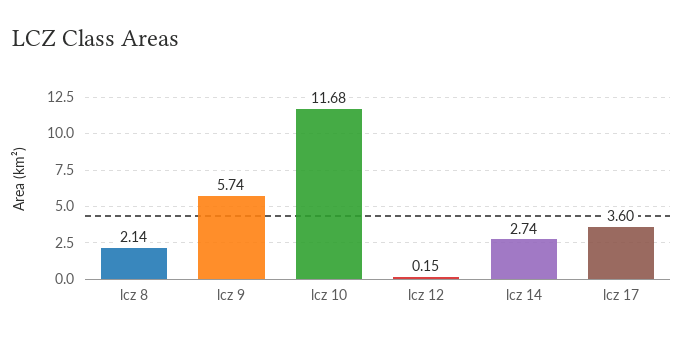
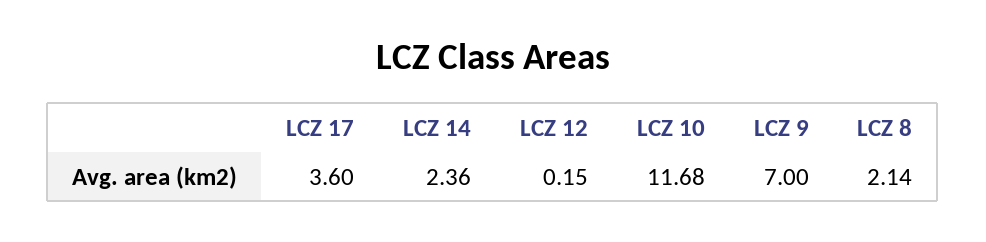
  {
    "lcz 8": 2.14,
-   "lcz 9": 5.74,
+   "lcz 9": 7,
    "lcz 10": 11.68,
    "lcz 12": 0.15,
-   "lcz 14": 2.74,
+   "lcz 14": 2.36,
    "lcz 17": 3.6
  }

